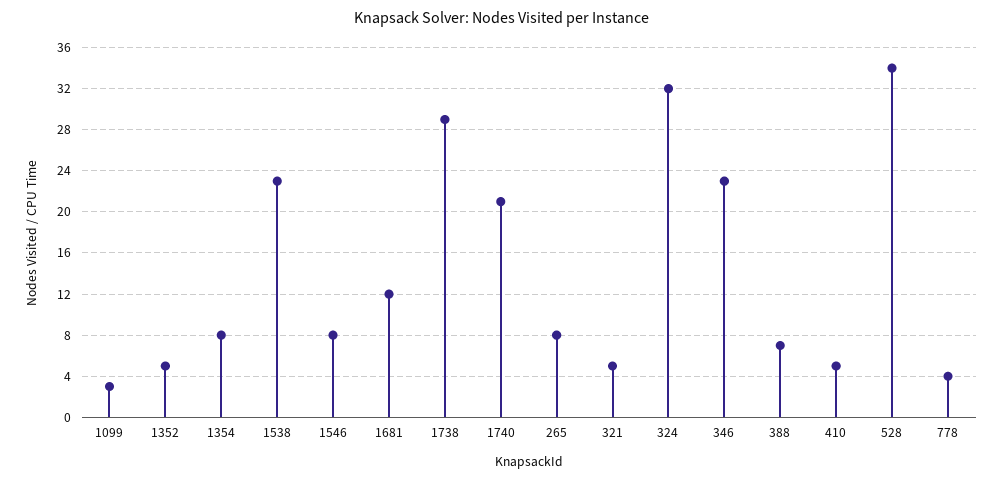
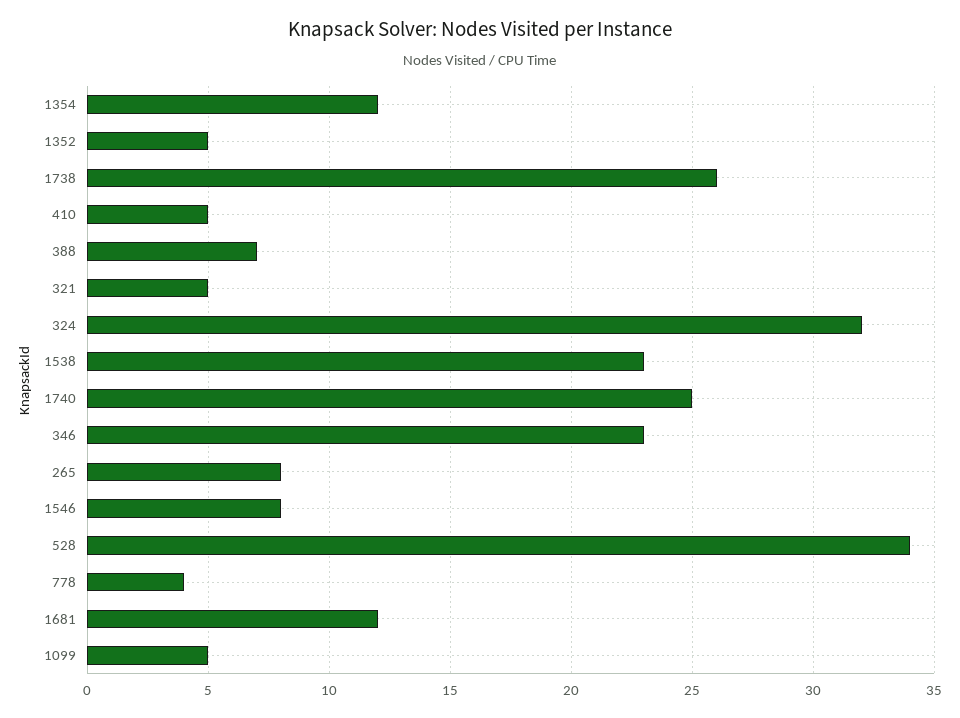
  {
-   "1099": 3,
+   "1099": 5,
    "1352": 5,
-   "1354": 8,
+   "1354": 12,
    "1538": 23,
    "1546": 8,
    "1681": 12,
-   "1738": 29,
+   "1738": 26,
-   "1740": 21,
+   "1740": 25,
    "265": 8,
    "321": 5,
    "324": 32,
    "346": 23,
    "388": 7,
    "410": 5,
    "528": 34,
    "778": 4
  }

